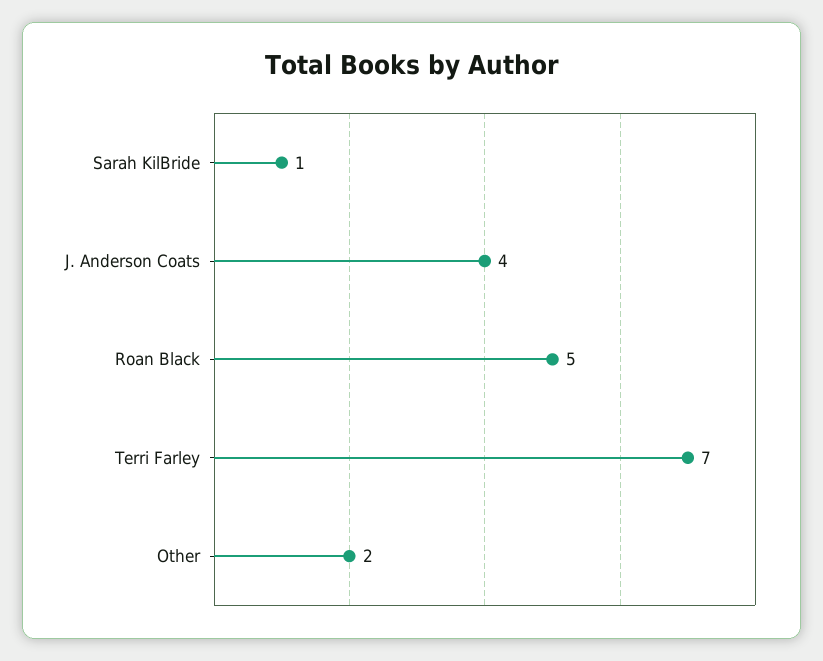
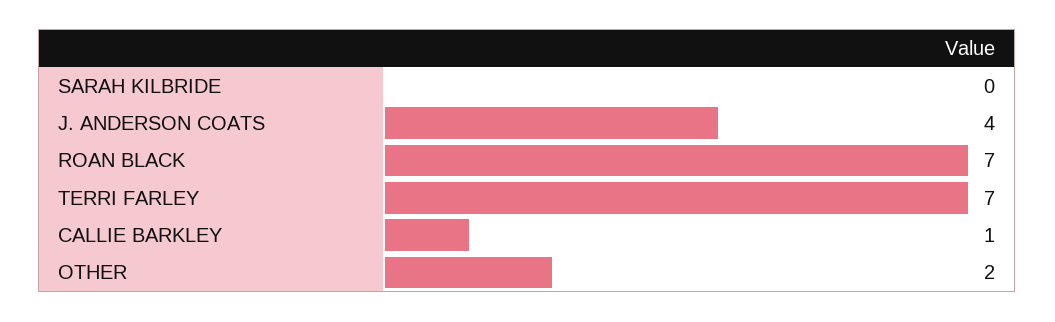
  {
-   "Sarah KilBride": 1,
+   "Sarah KilBride": 0,
    "J. Anderson Coats": 4,
-   "Roan Black": 5,
+   "Roan Black": 7,
    "Terri Farley": 7,
-   "Other": 2
+   "Other": 2,
+   "CALLIE BARKLEY": 1
  }

